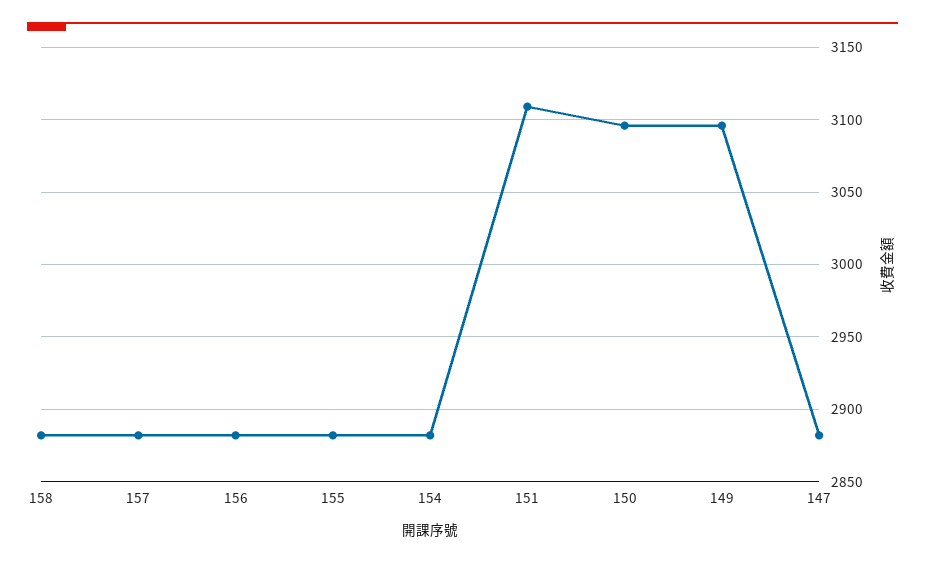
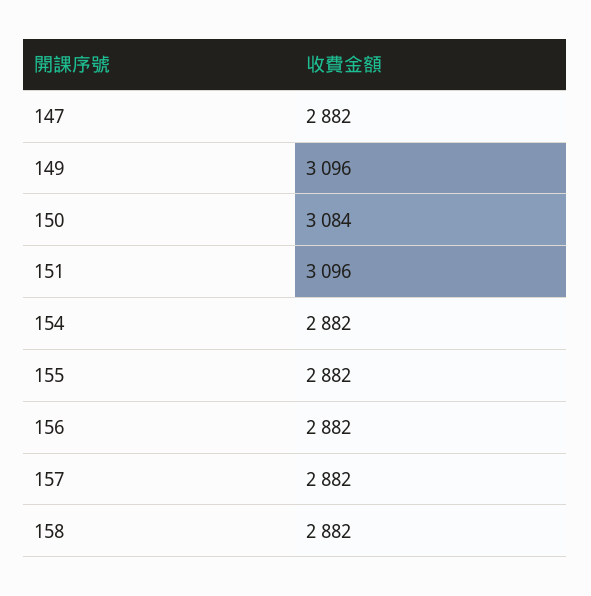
  {
    "158": 2882,
    "157": 2882,
    "156": 2882,
    "155": 2882,
    "154": 2882,
-   "151": 3110,
+   "151": 3096,
-   "150": 3095,
+   "150": 3084,
    "149": 3096,
    "147": 2882
  }

